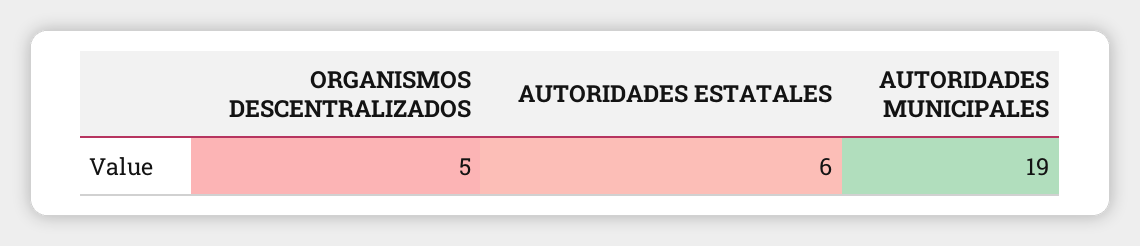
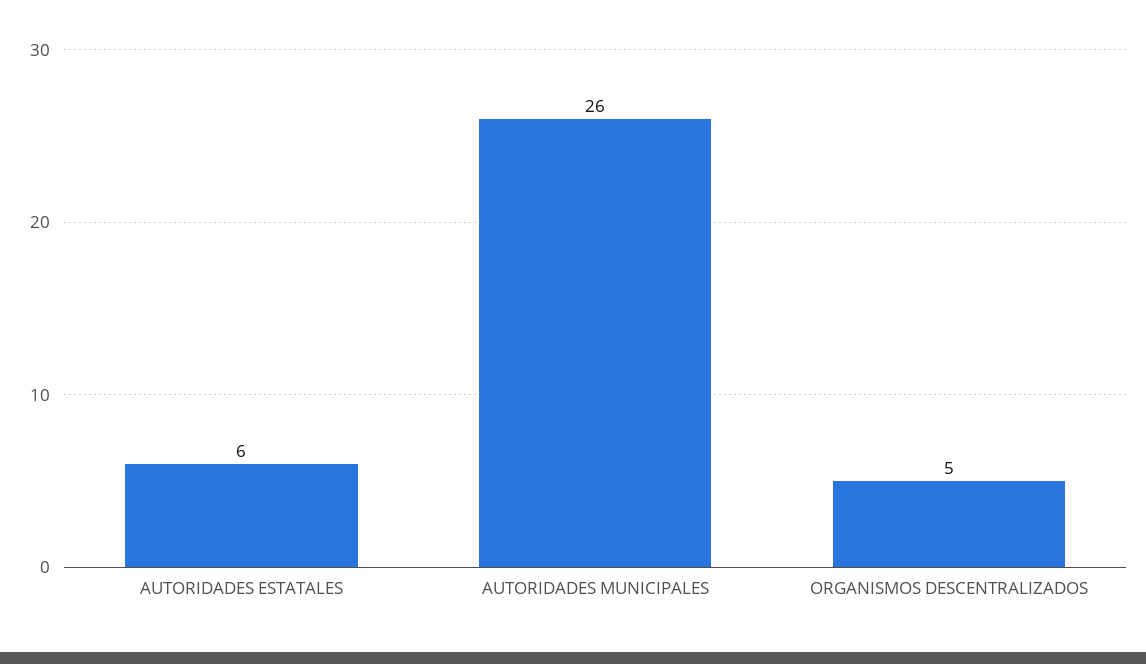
  {
    "ORGANISMOS DESCENTRALIZADOS": 5,
    "AUTORIDADES ESTATALES": 6,
-   "AUTORIDADES MUNICIPALES": 19
+   "AUTORIDADES MUNICIPALES": 26
  }

